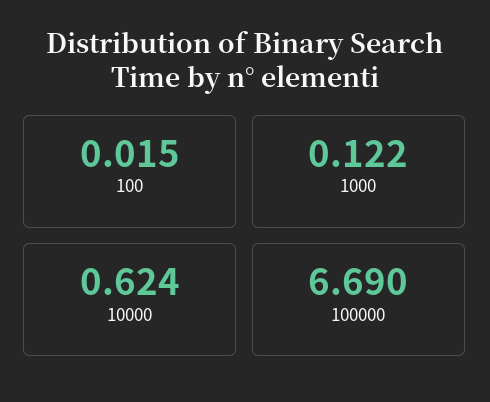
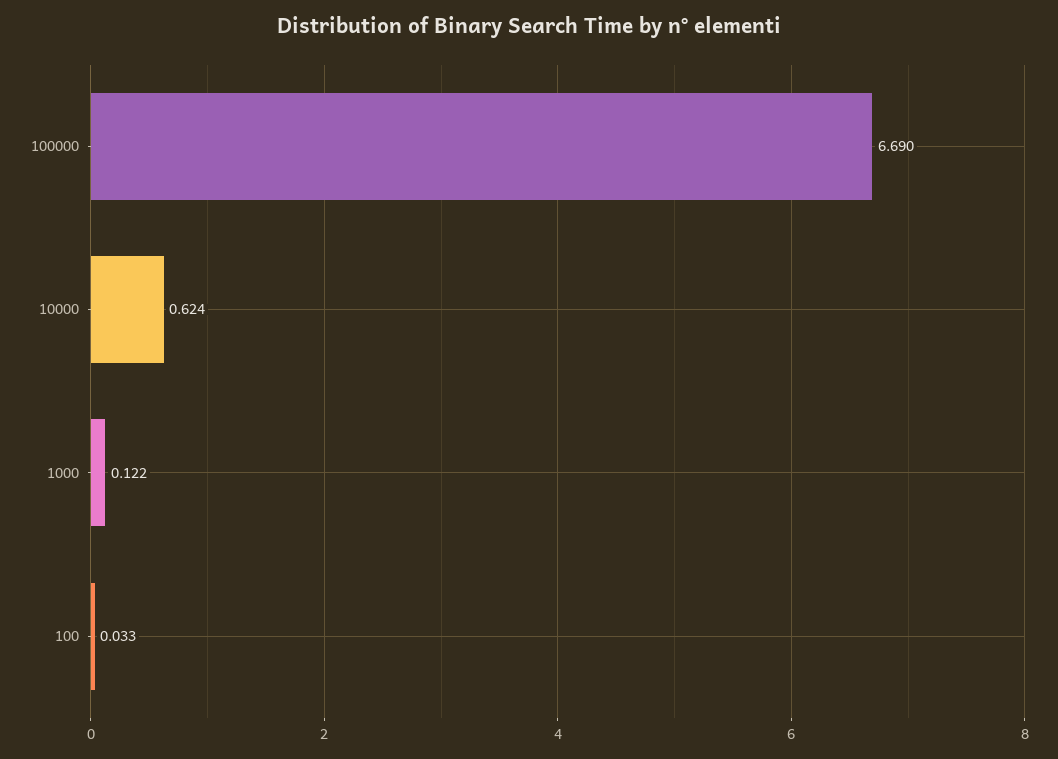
  {
-   "100": 0.015,
+   "100": 0.033,
    "1000": 0.122,
    "10000": 0.624,
    "100000": 6.69
  }

